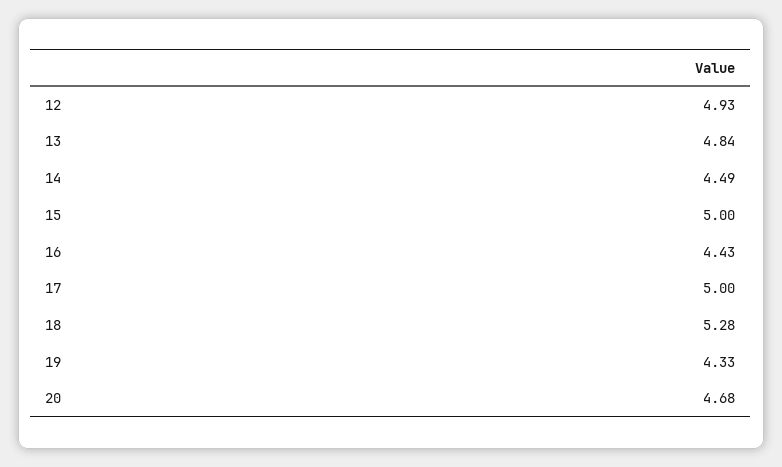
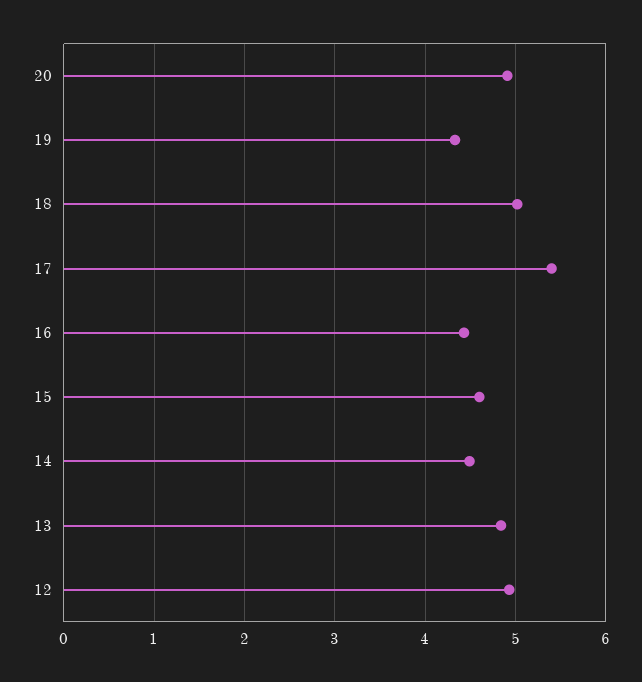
  {
    "12": 4.93,
    "13": 4.84,
    "14": 4.49,
-   "15": 5,
+   "15": 4.6,
    "16": 4.43,
-   "17": 5,
+   "17": 5.4,
-   "18": 5.28,
+   "18": 5,
    "19": 4.33,
-   "20": 4.68
+   "20": 4.9
  }

